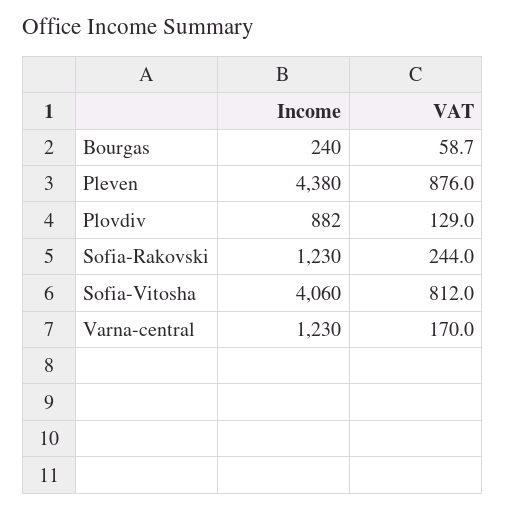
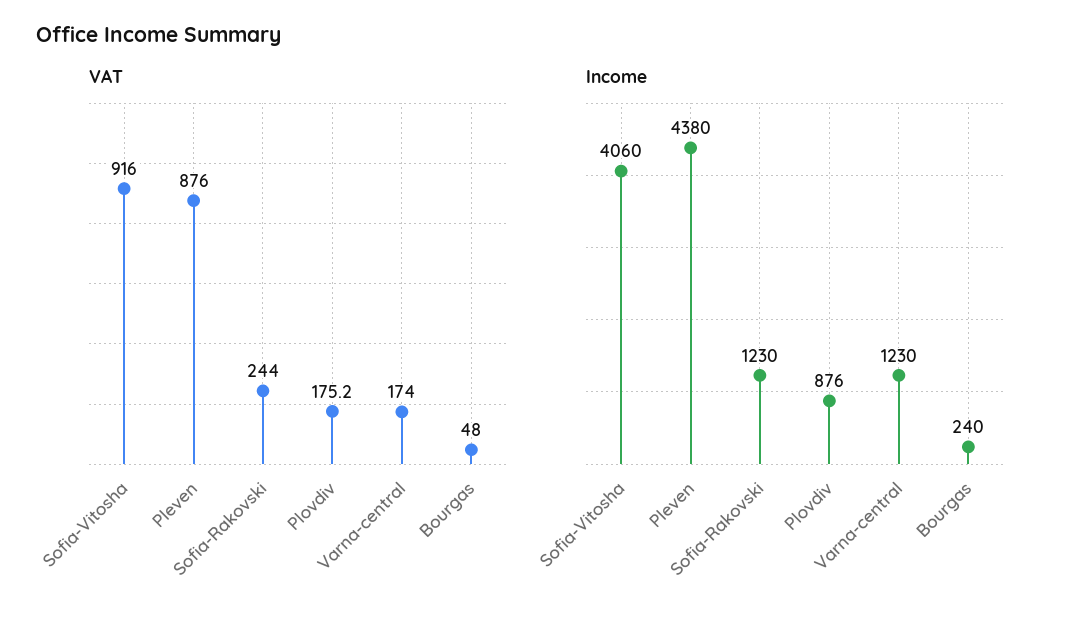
  {
    "Income": {
      "Bourgas": 240,
      "Pleven": 4380,
-     "Plovdiv": 882,
+     "Plovdiv": 876,
      "Sofia-Rakovski": 1230,
      "Sofia-Vitosha": 4060,
      "Varna-central": 1230
    },
    "VAT": {
-     "Bourgas": 58.7,
+     "Bourgas": 48,
      "Pleven": 876,
-     "Plovdiv": 129,
+     "Plovdiv": 175.2,
      "Sofia-Rakovski": 244,
-     "Sofia-Vitosha": 812,
+     "Sofia-Vitosha": 916,
-     "Varna-central": 170
+     "Varna-central": 174
    }
  }

